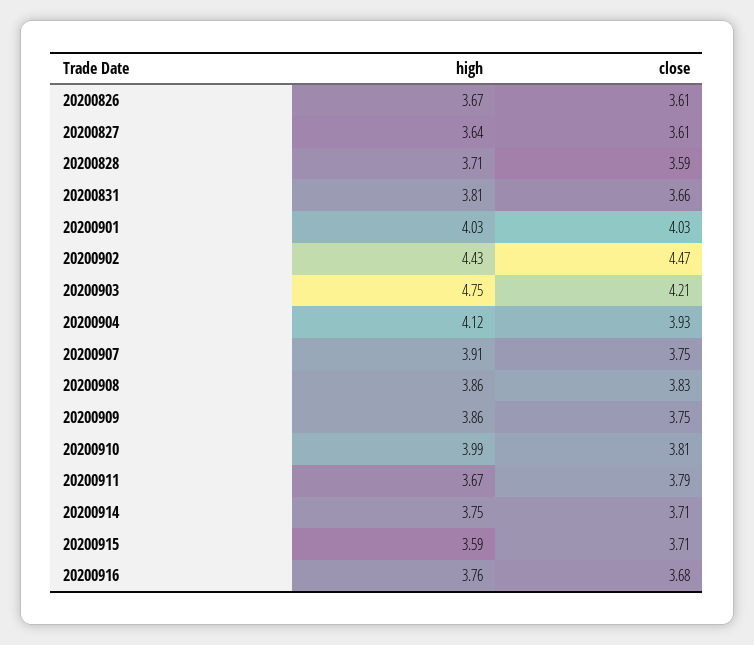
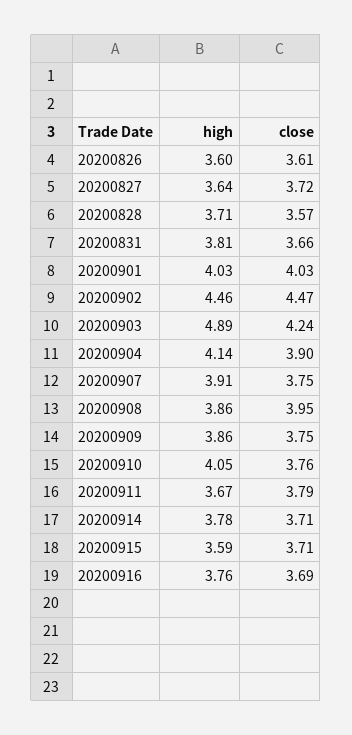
  {
    "high": {
-     "20200826": 3.67,
+     "20200826": 3.6,
      "20200827": 3.64,
      "20200828": 3.71,
      "20200831": 3.81,
      "20200901": 4.03,
-     "20200902": 4.43,
+     "20200902": 4.46,
-     "20200903": 4.75,
+     "20200903": 4.89,
-     "20200904": 4.12,
+     "20200904": 4.14,
      "20200907": 3.91,
      "20200908": 3.86,
      "20200909": 3.86,
-     "20200910": 3.99,
+     "20200910": 4.05,
      "20200911": 3.67,
-     "20200914": 3.75,
+     "20200914": 3.78,
      "20200915": 3.59,
      "20200916": 3.76
    },
    "close": {
      "20200826": 3.61,
-     "20200827": 3.61,
+     "20200827": 3.72,
-     "20200828": 3.59,
+     "20200828": 3.57,
      "20200831": 3.66,
      "20200901": 4.03,
      "20200902": 4.47,
-     "20200903": 4.21,
+     "20200903": 4.24,
-     "20200904": 3.93,
+     "20200904": 3.9,
      "20200907": 3.75,
-     "20200908": 3.83,
+     "20200908": 3.95,
      "20200909": 3.75,
-     "20200910": 3.81,
+     "20200910": 3.76,
      "20200911": 3.79,
      "20200914": 3.71,
      "20200915": 3.71,
-     "20200916": 3.68
+     "20200916": 3.69
    }
  }

